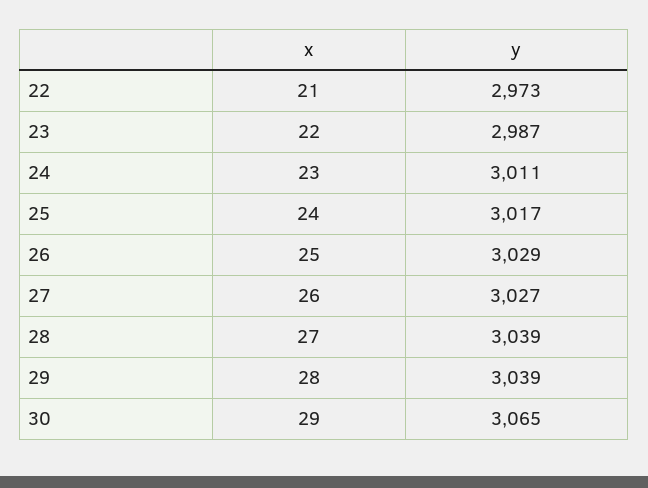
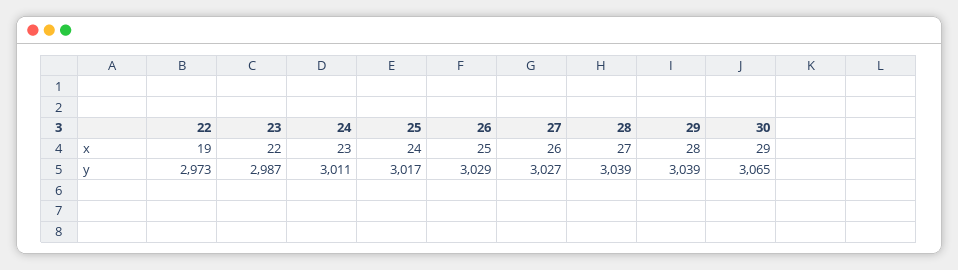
  {
    "x": {
-     "22": 21,
+     "22": 19,
      "23": 22,
      "24": 23,
      "25": 24,
      "26": 25,
      "27": 26,
      "28": 27,
      "29": 28,
      "30": 29
    },
    "y": {
      "22": 2973,
      "23": 2987,
      "24": 3011,
      "25": 3017,
      "26": 3029,
      "27": 3027,
      "28": 3039,
      "29": 3039,
      "30": 3065
    }
  }

